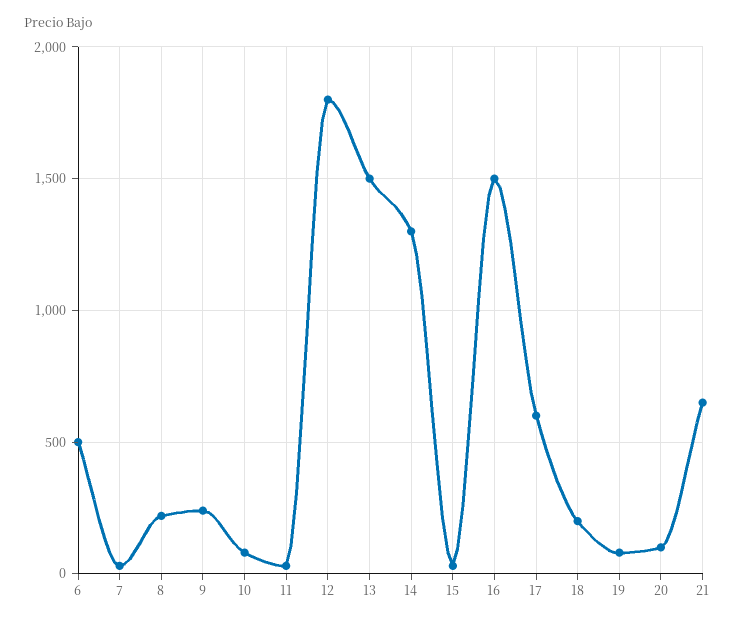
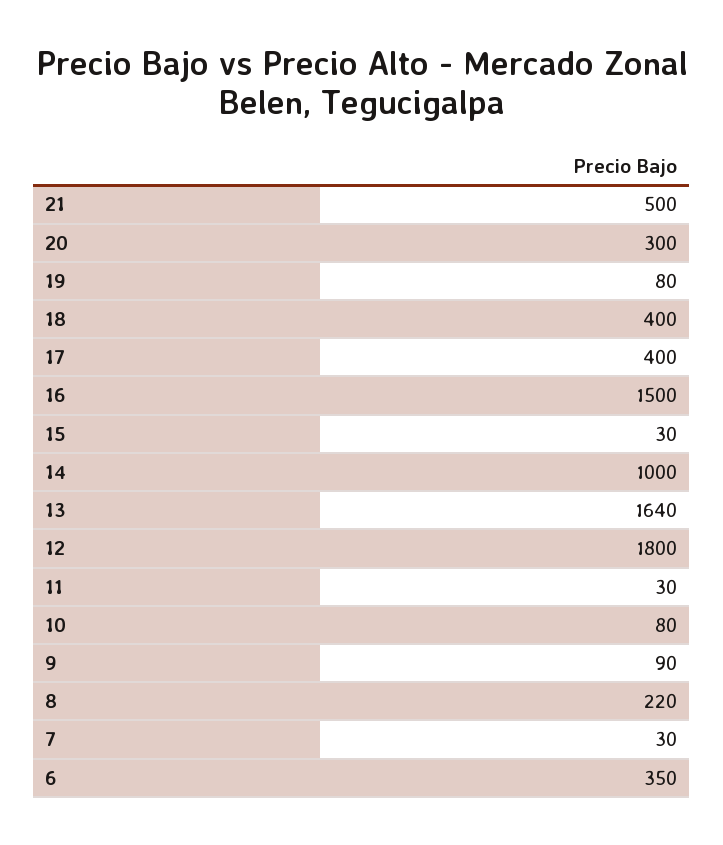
  {
-   "6": 500,
+   "6": 350,
    "7": 30,
    "8": 220,
-   "9": 250,
+   "9": 90,
    "10": 80,
    "11": 30,
    "12": 1800,
-   "13": 1500,
+   "13": 1640,
-   "14": 1300,
+   "14": 1000,
    "15": 30,
    "16": 1500,
-   "17": 600,
+   "17": 400,
-   "18": 200,
+   "18": 400,
    "19": 80,
-   "20": 100,
+   "20": 300,
-   "21": 650
+   "21": 500
  }

